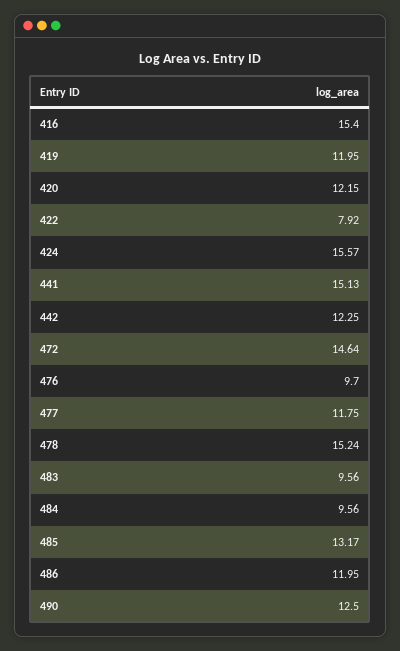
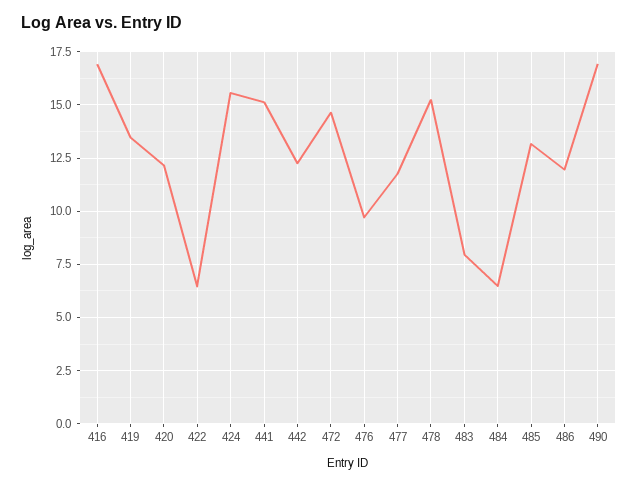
  {
-   "416": 15.4,
+   "416": 17,
-   "419": 11.95,
+   "419": 13.5,
    "420": 12.15,
-   "422": 7.92,
+   "422": 6.5,
    "424": 15.57,
    "441": 15.13,
    "442": 12.25,
    "472": 14.64,
    "476": 9.7,
    "477": 11.75,
    "478": 15.24,
-   "483": 9.56,
+   "483": 8,
-   "484": 9.56,
+   "484": 6.5,
    "485": 13.17,
    "486": 11.95,
-   "490": 12.5
+   "490": 17
  }

